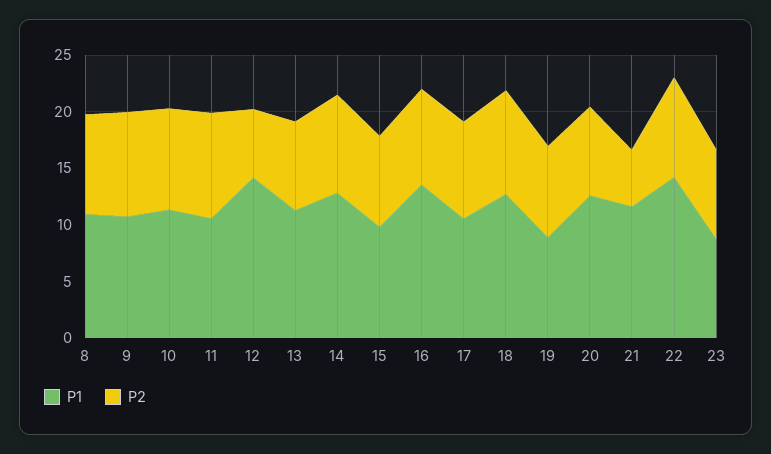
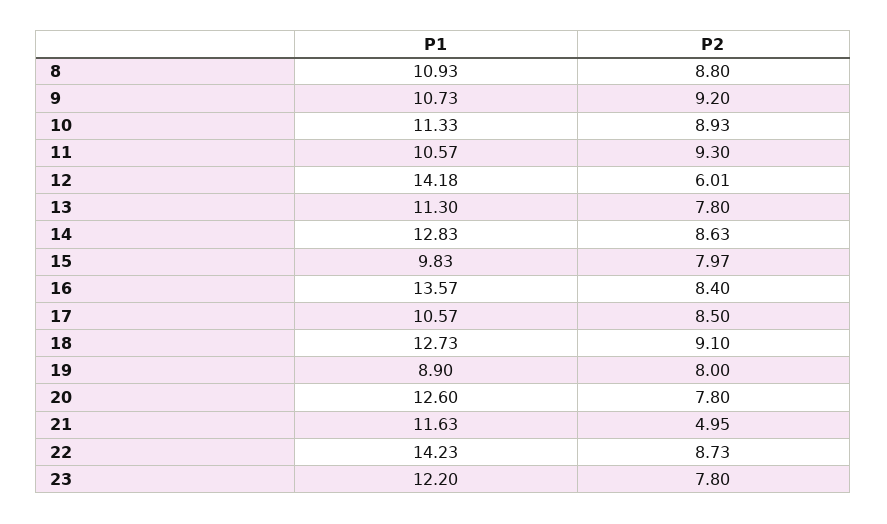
  {
    "P1": {
      "8": 10.93,
      "9": 10.73,
      "10": 11.33,
      "11": 10.57,
      "12": 14.18,
      "13": 11.3,
      "14": 12.83,
      "15": 9.83,
      "16": 13.57,
      "17": 10.57,
      "18": 12.73,
      "19": 8.9,
      "20": 12.6,
      "21": 11.63,
      "22": 14.23,
-     "23": 9
+     "23": 12.2
    },
    "P2": {
      "8": 8.8,
      "9": 9.2,
      "10": 8.93,
      "11": 9.3,
      "12": 6.01,
      "13": 7.8,
      "14": 8.63,
      "15": 7.97,
      "16": 8.4,
      "17": 8.5,
      "18": 9.1,
      "19": 8,
      "20": 7.8,
      "21": 4.95,
      "22": 8.73,
      "23": 7.8
    }
  }

